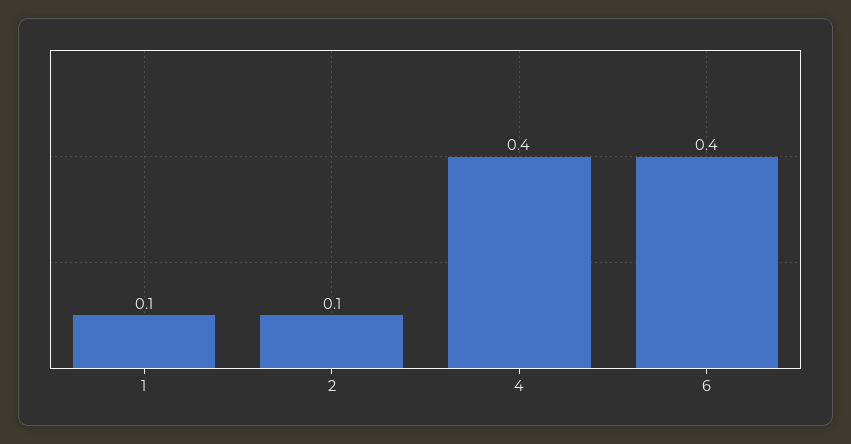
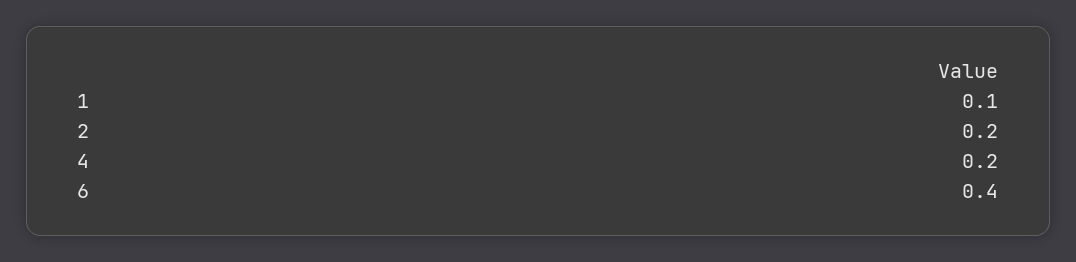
  {
    "1": 0.1,
-   "2": 0.1,
+   "2": 0.2,
-   "4": 0.4,
+   "4": 0.2,
    "6": 0.4
  }

